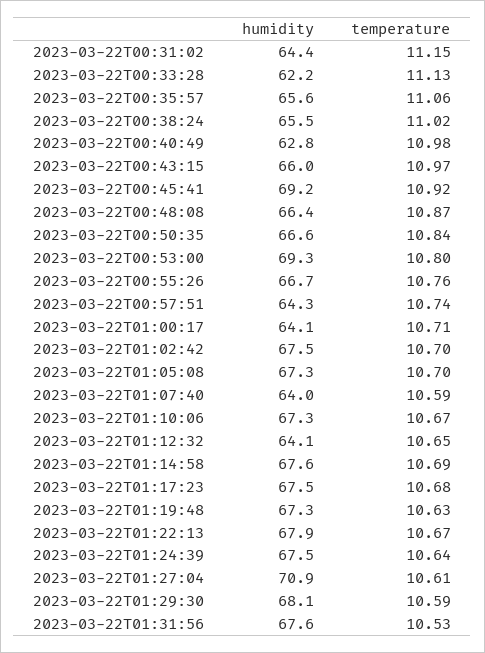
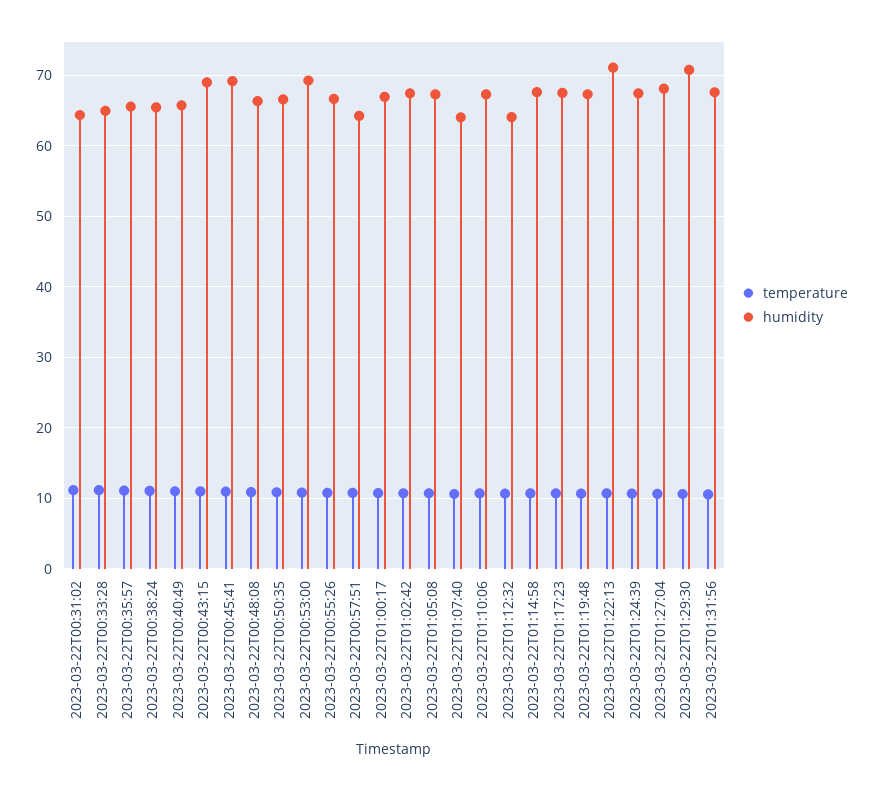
  {
    "humidity": {
      "2023-03-22T00:31:02": 64.4,
-     "2023-03-22T00:33:28": 62.2,
+     "2023-03-22T00:33:28": 65,
      "2023-03-22T00:35:57": 65.6,
      "2023-03-22T00:38:24": 65.5,
-     "2023-03-22T00:40:49": 62.8,
+     "2023-03-22T00:40:49": 66,
-     "2023-03-22T00:43:15": 66,
+     "2023-03-22T00:43:15": 69,
      "2023-03-22T00:45:41": 69.2,
      "2023-03-22T00:48:08": 66.4,
      "2023-03-22T00:50:35": 66.6,
      "2023-03-22T00:53:00": 69.3,
      "2023-03-22T00:55:26": 66.7,
      "2023-03-22T00:57:51": 64.3,
-     "2023-03-22T01:00:17": 64.1,
+     "2023-03-22T01:00:17": 67,
      "2023-03-22T01:02:42": 67.5,
      "2023-03-22T01:05:08": 67.3,
      "2023-03-22T01:07:40": 64,
      "2023-03-22T01:10:06": 67.3,
      "2023-03-22T01:12:32": 64.1,
      "2023-03-22T01:14:58": 67.6,
      "2023-03-22T01:17:23": 67.5,
      "2023-03-22T01:19:48": 67.3,
-     "2023-03-22T01:22:13": 67.9,
+     "2023-03-22T01:22:13": 71,
      "2023-03-22T01:24:39": 67.5,
-     "2023-03-22T01:27:04": 70.9,
+     "2023-03-22T01:27:04": 68,
-     "2023-03-22T01:29:30": 68.1,
+     "2023-03-22T01:29:30": 71,
      "2023-03-22T01:31:56": 67.6
    },
    "temperature": {
      "2023-03-22T00:31:02": 11.15,
      "2023-03-22T00:33:28": 11.13,
      "2023-03-22T00:35:57": 11.06,
      "2023-03-22T00:38:24": 11.02,
      "2023-03-22T00:40:49": 10.98,
      "2023-03-22T00:43:15": 10.97,
      "2023-03-22T00:45:41": 10.92,
      "2023-03-22T00:48:08": 10.87,
      "2023-03-22T00:50:35": 10.84,
      "2023-03-22T00:53:00": 10.8,
      "2023-03-22T00:55:26": 10.76,
      "2023-03-22T00:57:51": 10.74,
      "2023-03-22T01:00:17": 10.71,
      "2023-03-22T01:02:42": 10.7,
      "2023-03-22T01:05:08": 10.7,
      "2023-03-22T01:07:40": 10.59,
      "2023-03-22T01:10:06": 10.67,
      "2023-03-22T01:12:32": 10.65,
      "2023-03-22T01:14:58": 10.69,
      "2023-03-22T01:17:23": 10.68,
      "2023-03-22T01:19:48": 10.63,
      "2023-03-22T01:22:13": 10.67,
      "2023-03-22T01:24:39": 10.64,
      "2023-03-22T01:27:04": 10.61,
      "2023-03-22T01:29:30": 10.59,
      "2023-03-22T01:31:56": 10.53
    }
  }

